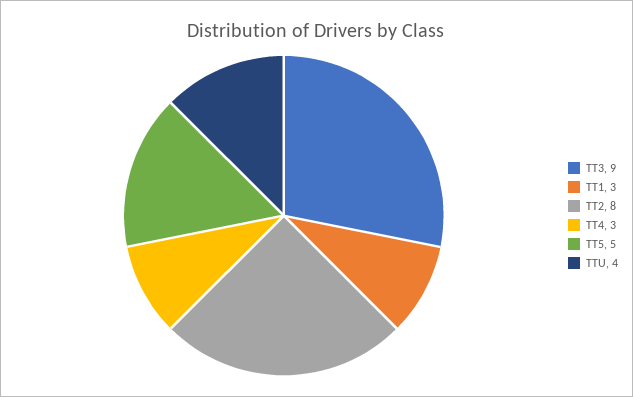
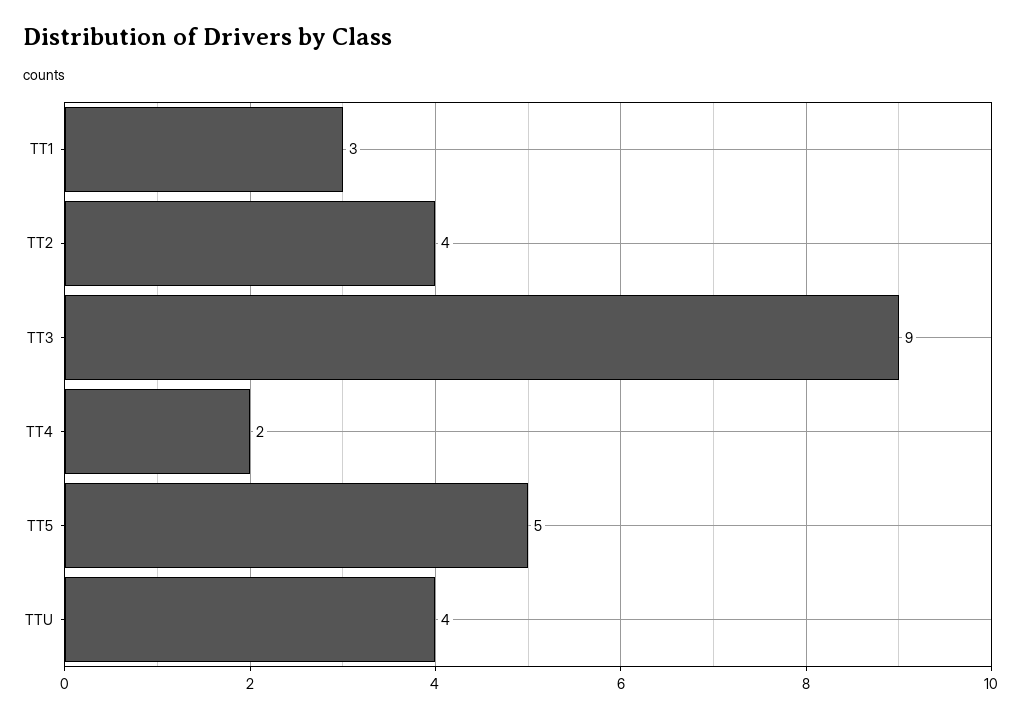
  {
    "TT3": 9,
    "TT1": 3,
-   "TT2": 8,
+   "TT2": 4,
-   "TT4": 3,
+   "TT4": 2,
    "TT5": 5,
    "TTU": 4
  }

